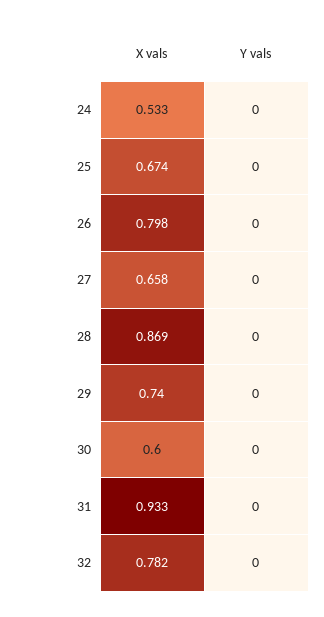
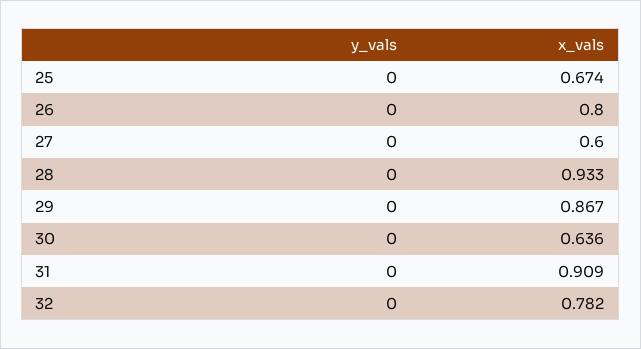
  {
    "X vals": {
-     "24": 0.533,
      "25": 0.674,
-     "26": 0.798,
+     "26": 0.8,
-     "27": 0.658,
+     "27": 0.6,
-     "28": 0.869,
+     "28": 0.933,
-     "29": 0.74,
+     "29": 0.867,
-     "30": 0.6,
+     "30": 0.636,
-     "31": 0.933,
+     "31": 0.909,
      "32": 0.782
    },
    "Y vals": {
-     "24": 0,
      "25": 0,
      "26": 0,
      "27": 0,
      "28": 0,
      "29": 0,
      "30": 0,
      "31": 0,
      "32": 0
    }
  }

